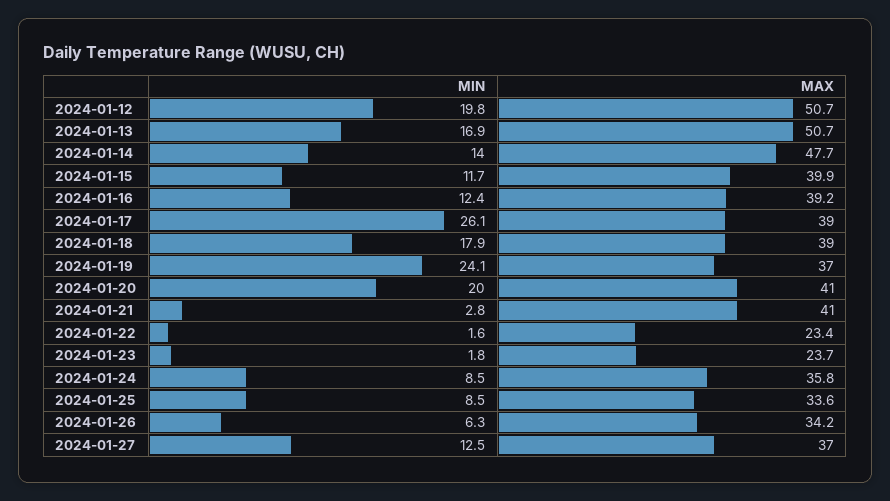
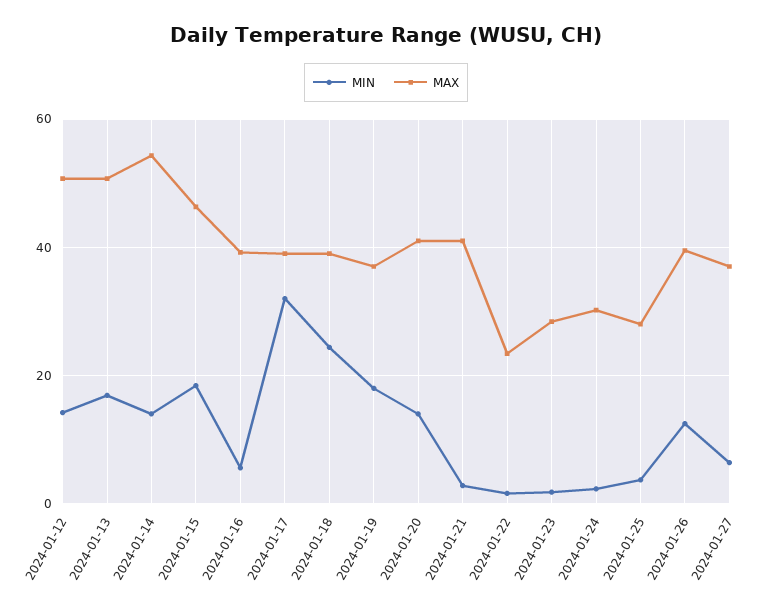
  {
    "MIN": {
-     "2024-01-12": 19.8,
+     "2024-01-12": 14,
      "2024-01-13": 16.9,
      "2024-01-14": 14,
-     "2024-01-15": 11.7,
+     "2024-01-15": 18,
-     "2024-01-16": 12.4,
+     "2024-01-16": 6,
-     "2024-01-17": 26.1,
+     "2024-01-17": 32,
-     "2024-01-18": 17.9,
+     "2024-01-18": 24,
-     "2024-01-19": 24.1,
+     "2024-01-19": 18,
-     "2024-01-20": 20,
+     "2024-01-20": 14,
      "2024-01-21": 2.8,
      "2024-01-22": 1.6,
      "2024-01-23": 1.8,
-     "2024-01-24": 8.5,
+     "2024-01-24": 2,
-     "2024-01-25": 8.5,
+     "2024-01-25": 4,
-     "2024-01-26": 6.3,
+     "2024-01-26": 12,
-     "2024-01-27": 12.5
+     "2024-01-27": 6
    },
    "MAX": {
      "2024-01-12": 50.7,
      "2024-01-13": 50.7,
-     "2024-01-14": 47.7,
+     "2024-01-14": 54,
-     "2024-01-15": 39.9,
+     "2024-01-15": 46,
      "2024-01-16": 39.2,
      "2024-01-17": 39,
      "2024-01-18": 39,
      "2024-01-19": 37,
      "2024-01-20": 41,
      "2024-01-21": 41,
      "2024-01-22": 23.4,
-     "2024-01-23": 23.7,
+     "2024-01-23": 28,
-     "2024-01-24": 35.8,
+     "2024-01-24": 30,
-     "2024-01-25": 33.6,
+     "2024-01-25": 28,
-     "2024-01-26": 34.2,
+     "2024-01-26": 40,
      "2024-01-27": 37
    }
  }

